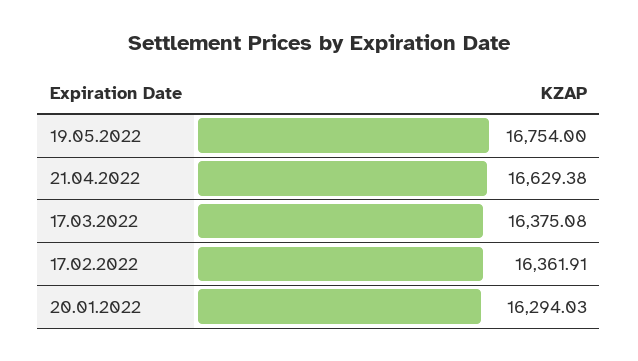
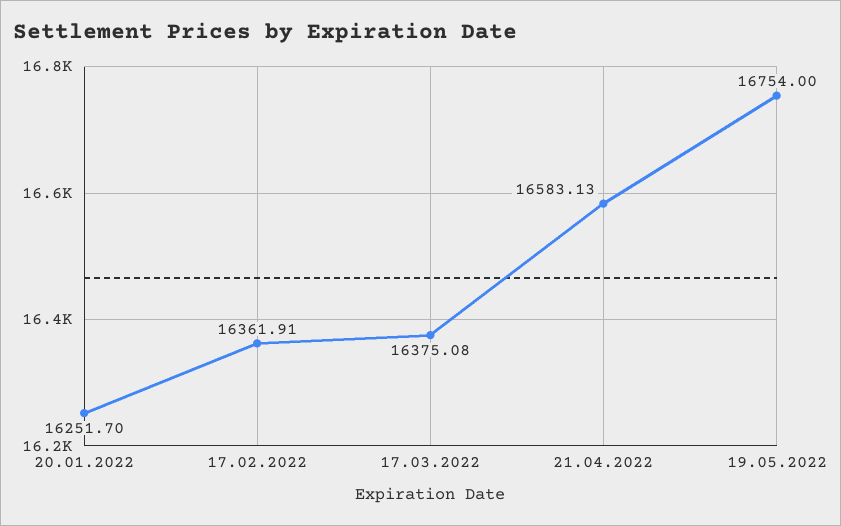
  {
    "19.05.2022": 16754,
-   "21.04.2022": 16629.38,
+   "21.04.2022": 16583.13,
    "17.03.2022": 16375.08,
    "17.02.2022": 16361.91,
-   "20.01.2022": 16294.03
+   "20.01.2022": 16251.7
  }

